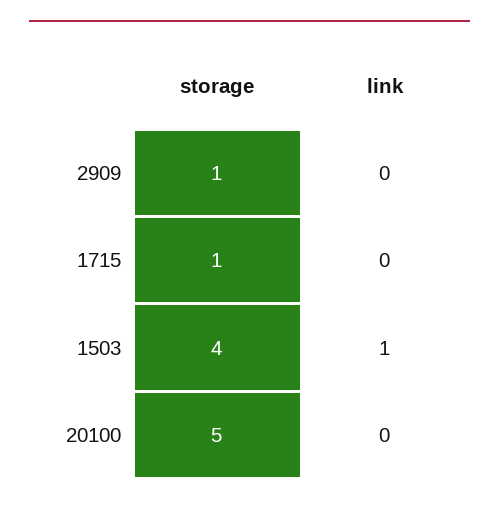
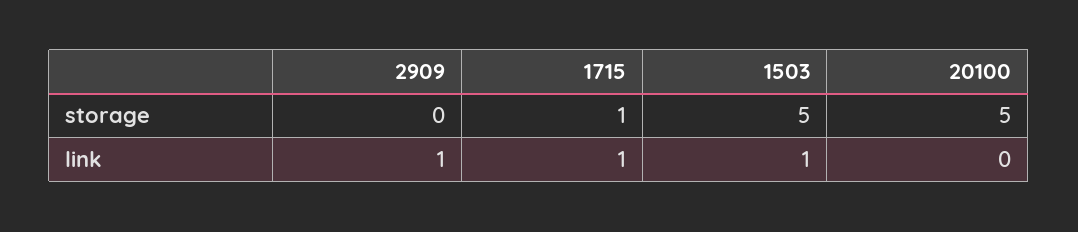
  {
    "storage": {
-     "2909": 1,
+     "2909": 0,
      "1715": 1,
-     "1503": 4,
+     "1503": 5,
      "20100": 5
    },
    "link": {
-     "2909": 0,
+     "2909": 1,
-     "1715": 0,
+     "1715": 1,
      "1503": 1,
      "20100": 0
    }
  }

